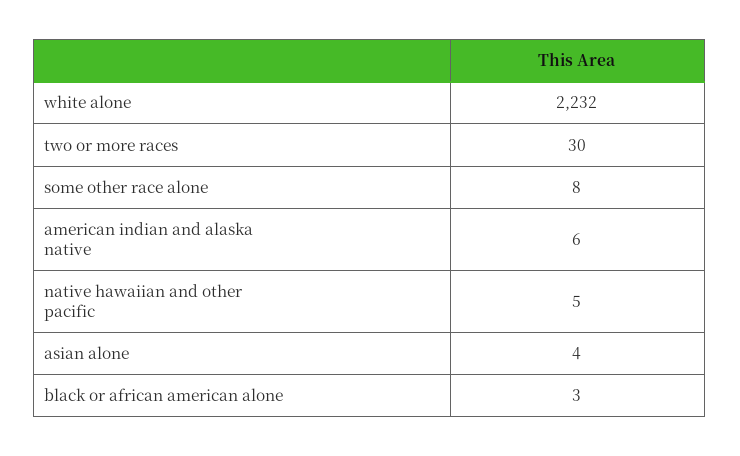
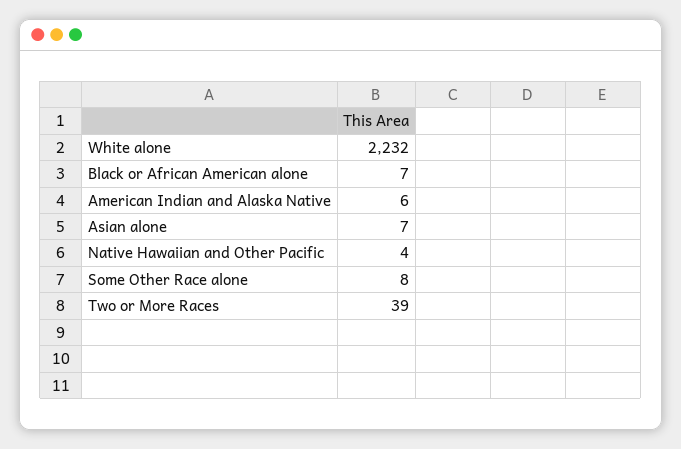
  {
    "white alone": 2232,
-   "two or more races": 30,
+   "two or more races": 39,
    "some other race alone": 8,
    "american indian and alaska native": 6,
-   "native hawaiian and other pacific": 5,
+   "native hawaiian and other pacific": 4,
-   "asian alone": 4,
+   "asian alone": 7,
-   "black or african american alone": 3
+   "black or african american alone": 7
  }

